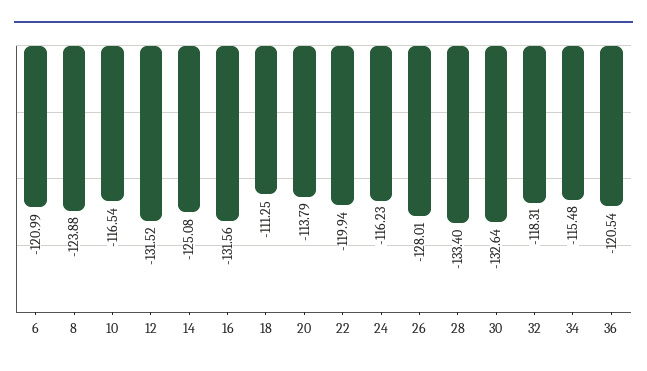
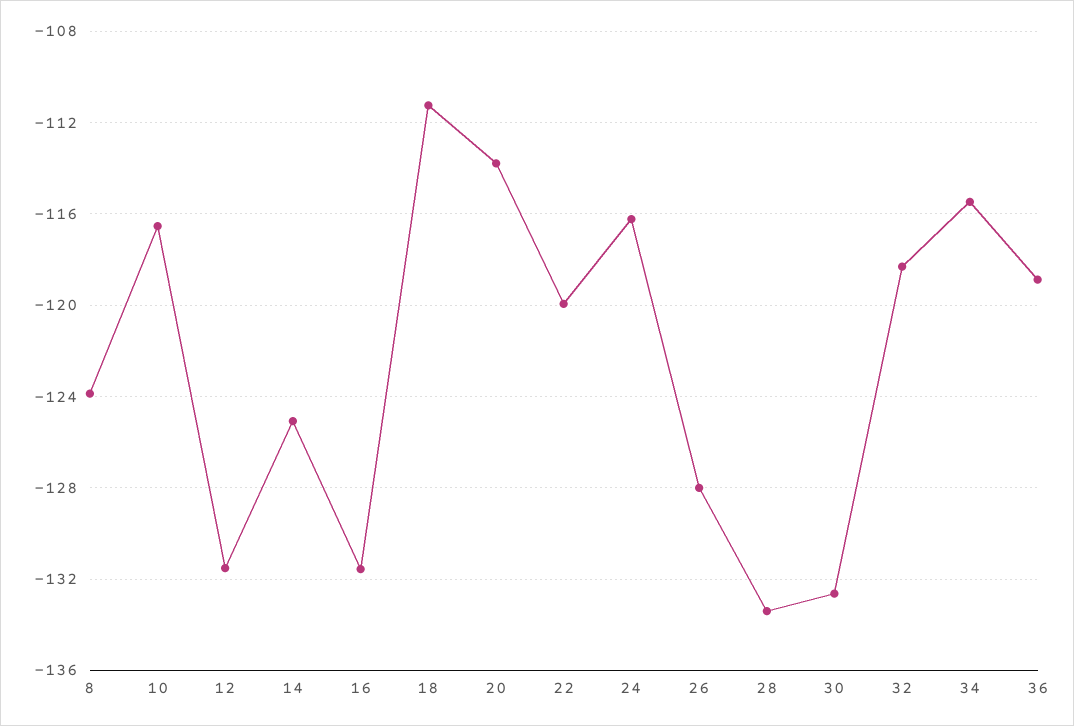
  {
-   "6": -120.99,
    "8": -123.88,
    "10": -116.54,
    "12": -131.52,
    "14": -125.08,
    "16": -131.56,
    "18": -111.25,
    "20": -113.79,
    "22": -119.94,
    "24": -116.23,
    "26": -128.01,
    "28": -133.4,
    "30": -132.64,
    "32": -118.31,
    "34": -115.48,
-   "36": -120.54
+   "36": -119
  }

